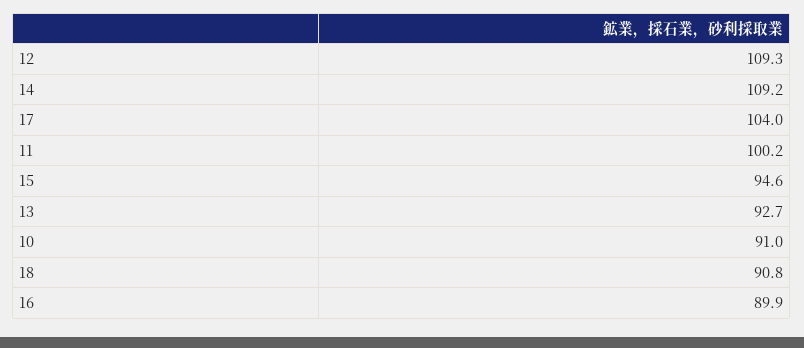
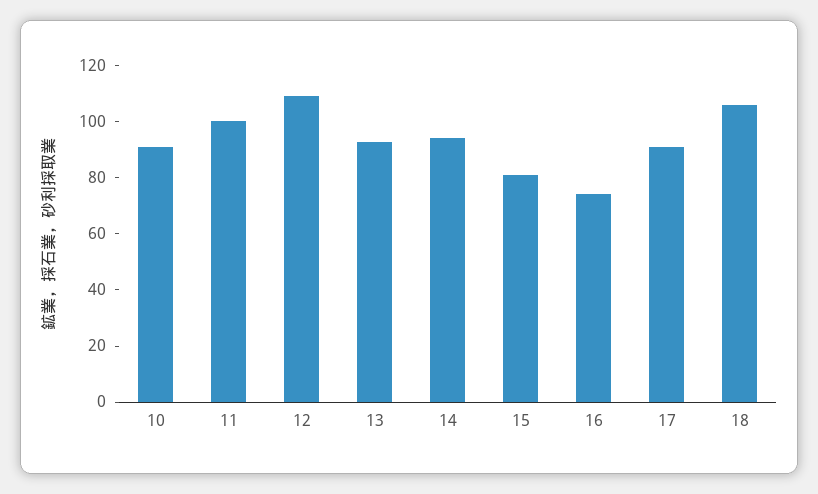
  {
    "12": 109.3,
-   "14": 109.2,
+   "14": 95,
-   "17": 104,
+   "17": 90,
    "11": 100.2,
-   "15": 94.6,
+   "15": 80,
    "13": 92.7,
    "10": 91,
-   "18": 90.8,
+   "18": 105,
-   "16": 89.9
+   "16": 75
  }

